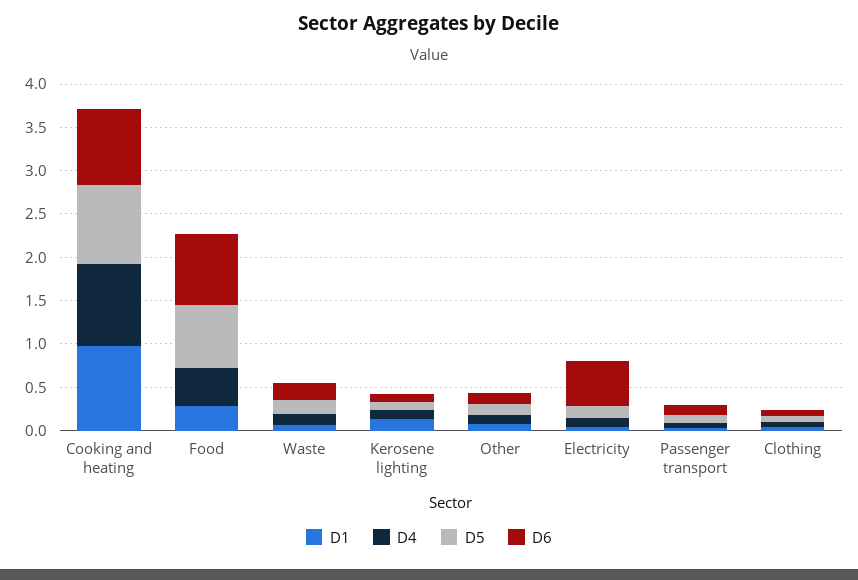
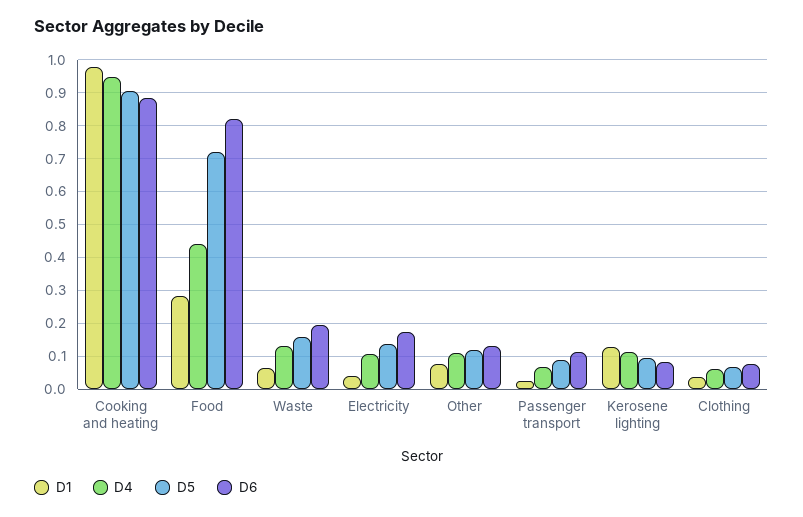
  {
    "D1": {
      "Cooking and heating": 0.98,
      "Food": 0.28,
      "Waste": 0.06,
      "Kerosene lighting": 0.12,
      "Other": 0.08,
      "Electricity": 0.04,
      "Passenger transport": 0.02,
      "Clothing": 0.04
    },
    "D4": {
      "Cooking and heating": 0.94,
      "Food": 0.44,
      "Waste": 0.14,
      "Kerosene lighting": 0.12,
      "Other": 0.1,
      "Electricity": 0.1,
      "Passenger transport": 0.06,
      "Clothing": 0.06
    },
    "D5": {
      "Cooking and heating": 0.9,
      "Food": 0.72,
      "Waste": 0.16,
      "Kerosene lighting": 0.1,
      "Other": 0.12,
      "Electricity": 0.14,
      "Passenger transport": 0.08,
      "Clothing": 0.06
    },
    "D6": {
      "Cooking and heating": 0.88,
      "Food": 0.82,
      "Waste": 0.2,
      "Kerosene lighting": 0.08,
      "Other": 0.14,
-     "Electricity": 0.5,
+     "Electricity": 0.18,
      "Passenger transport": 0.12,
      "Clothing": 0.08
    }
  }

